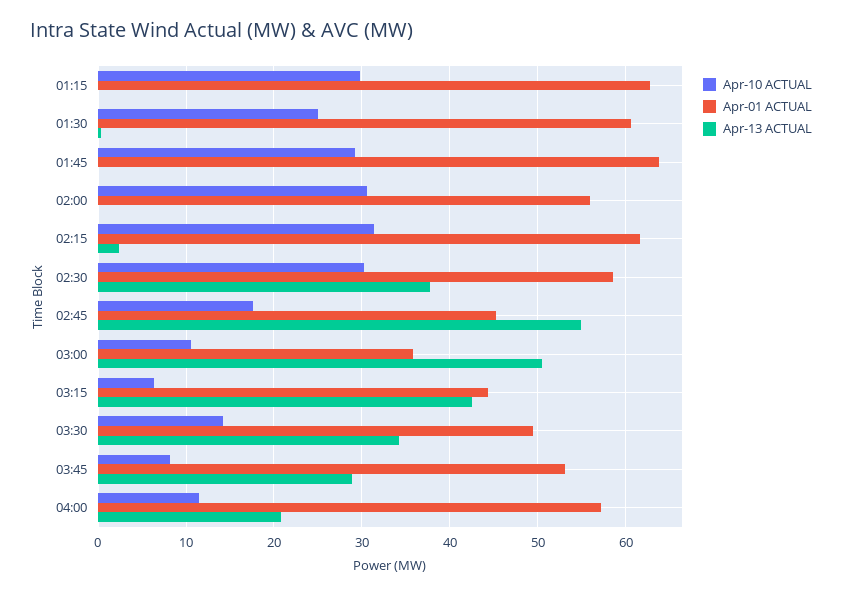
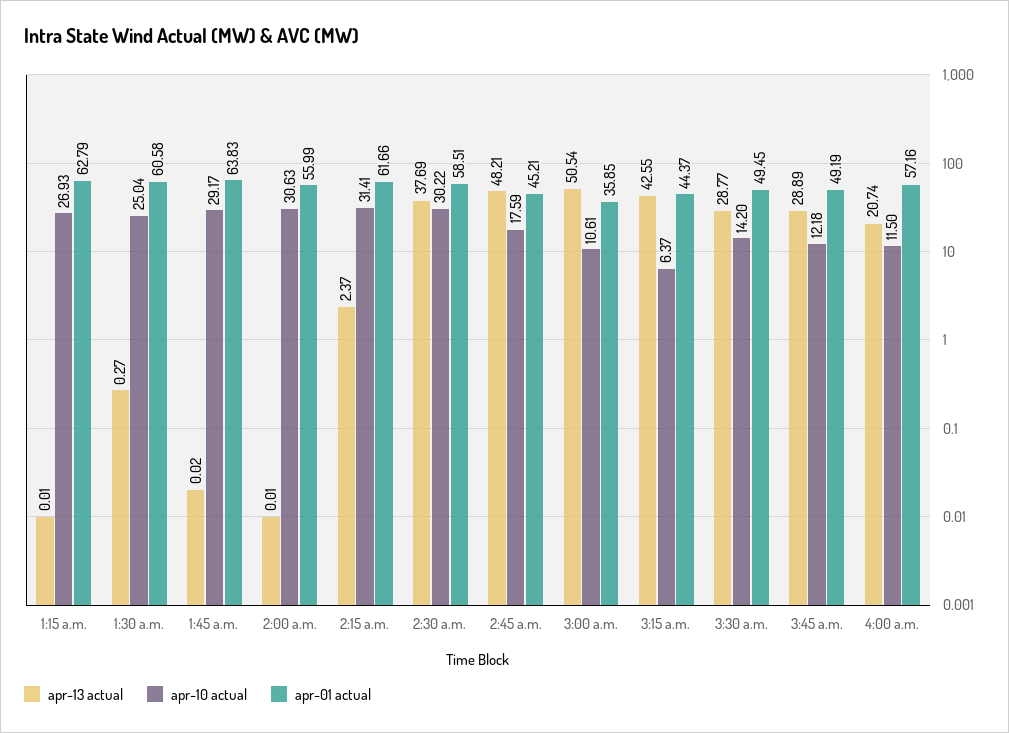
  {
    "Apr-10 ACTUAL": {
-     "01:15": 30,
+     "01:15": 26.93,
      "01:30": 25.04,
      "01:45": 29.17,
      "02:00": 30.63,
      "02:15": 31.41,
      "02:30": 30.22,
      "02:45": 17.59,
      "03:00": 10.61,
      "03:15": 6.37,
      "03:30": 14.2,
-     "03:45": 8,
+     "03:45": 12.18,
      "04:00": 11.5
    },
    "Apr-01 ACTUAL": {
      "01:15": 62.79,
      "01:30": 60.58,
      "01:45": 63.83,
      "02:00": 55.99,
      "02:15": 61.66,
      "02:30": 58.51,
      "02:45": 45.21,
      "03:00": 35.85,
      "03:15": 44.37,
      "03:30": 49.45,
-     "03:45": 53,
+     "03:45": 49.19,
      "04:00": 57.16
    },
    "Apr-13 ACTUAL": {
      "01:15": 0.01,
      "01:30": 0.27,
      "01:45": 0.02,
      "02:00": 0.01,
      "02:15": 2.37,
      "02:30": 37.69,
-     "02:45": 55,
+     "02:45": 48.21,
      "03:00": 50.54,
      "03:15": 42.55,
-     "03:30": 34,
+     "03:30": 28.77,
      "03:45": 28.89,
      "04:00": 20.74
    }
  }

